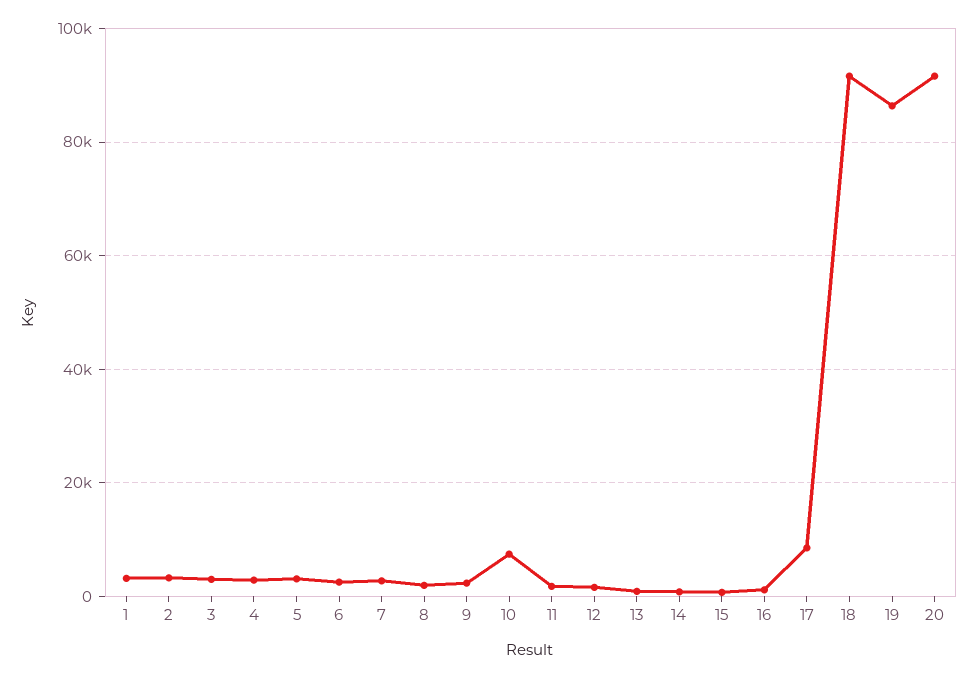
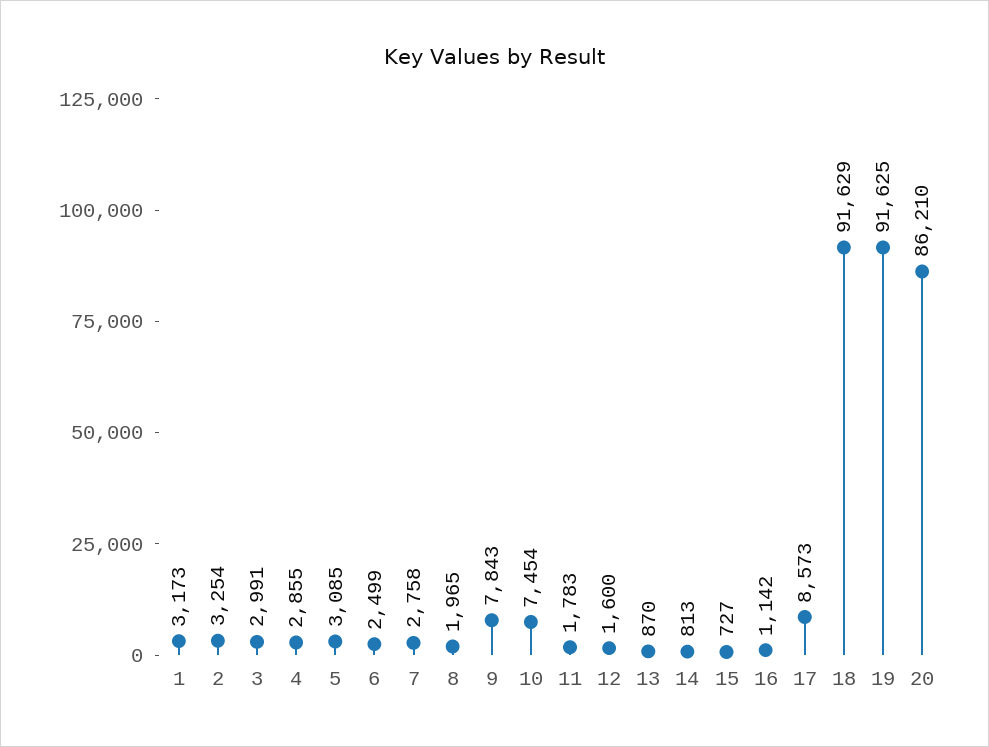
  {
    "1": 3173,
    "2": 3254,
    "3": 2991,
    "4": 2855,
    "5": 3085,
    "6": 2499,
    "7": 2758,
    "8": 1965,
-   "9": 2000,
+   "9": 7843,
    "10": 7454,
    "11": 1783,
    "12": 1600,
    "13": 870,
    "14": 813,
    "15": 727,
    "16": 1142,
    "17": 8573,
    "18": 91629,
-   "19": 86000,
+   "19": 91625,
-   "20": 92000
+   "20": 86210
  }

